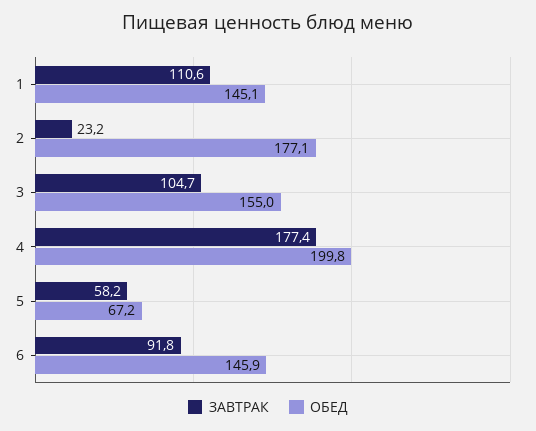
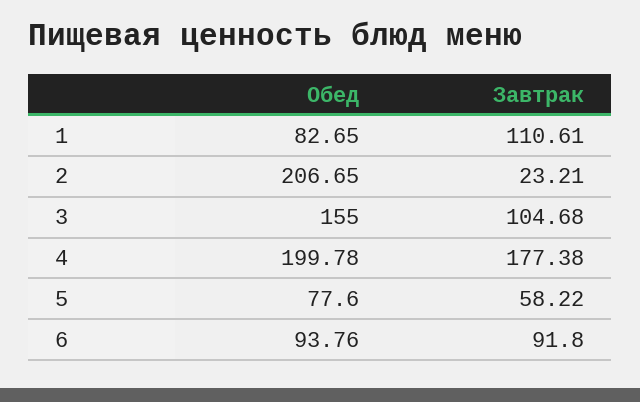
  {
    "ЗАВТРАК": {
      "1": 110.61,
      "2": 23.21,
      "3": 104.68,
      "4": 177.38,
      "5": 58.22,
      "6": 91.8
    },
    "ОБЕД": {
-     "1": 145.1,
+     "1": 82.65,
-     "2": 177.1,
+     "2": 206.65,
      "3": 155,
      "4": 199.78,
-     "5": 67.2,
+     "5": 77.6,
-     "6": 145.9
+     "6": 93.76
    }
  }

